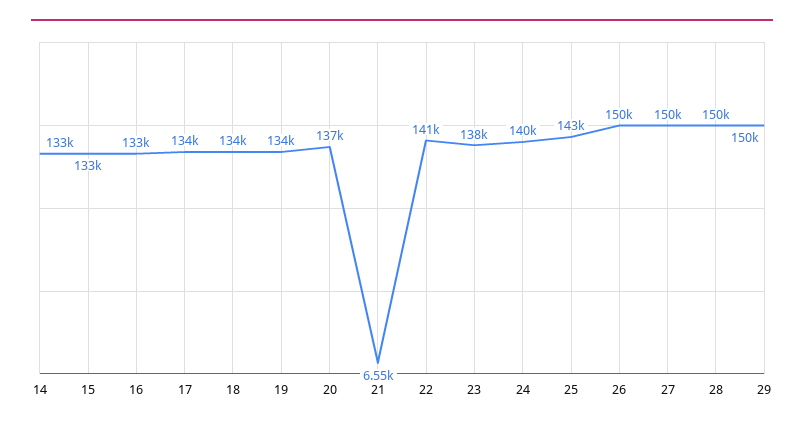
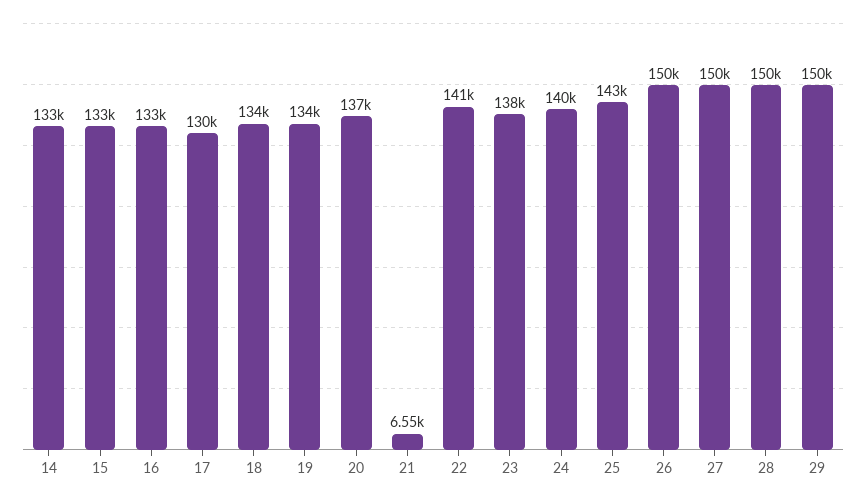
  {
    "14": 133000,
    "15": 133000,
    "16": 133000,
-   "17": 134000,
+   "17": 130000,
    "18": 134000,
    "19": 134000,
    "20": 137000,
    "21": 6550,
    "22": 141000,
    "23": 138000,
    "24": 140000,
    "25": 143000,
    "26": 150000,
    "27": 150000,
    "28": 150000,
    "29": 150000
  }

